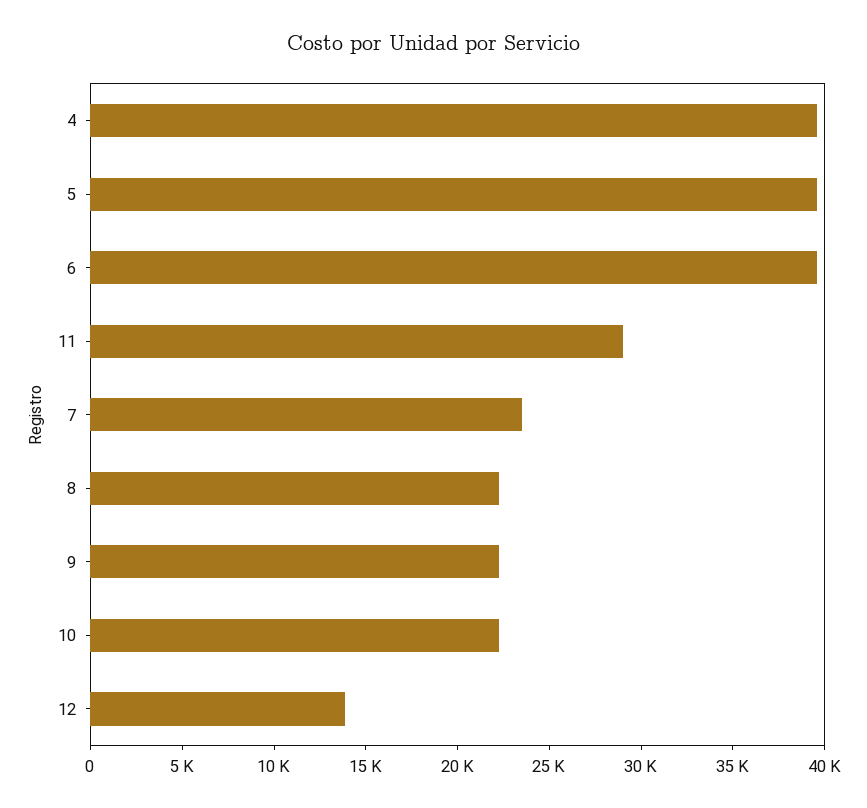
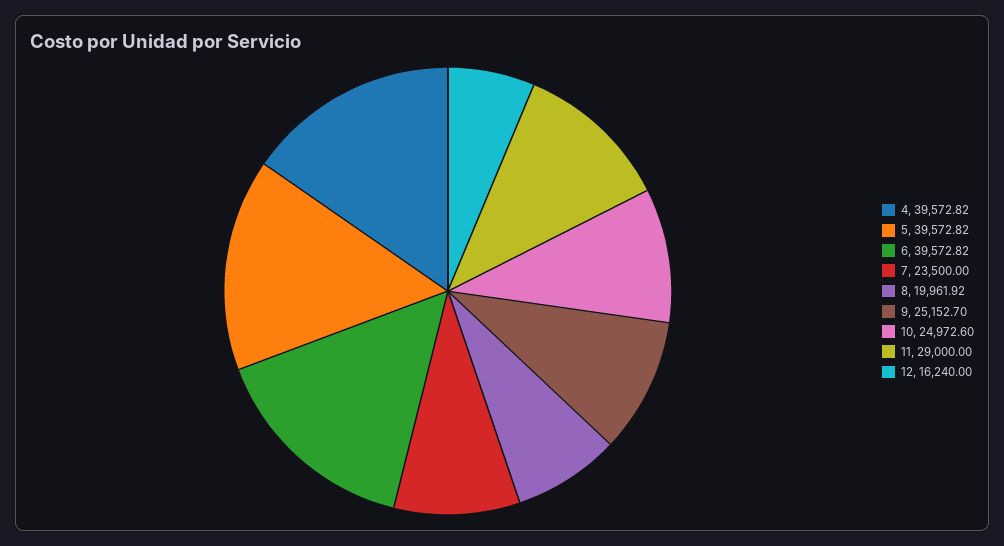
  {
    "4": 39572.82,
    "5": 39572.82,
    "6": 39572.82,
    "11": 29000,
    "7": 23500,
-   "8": 22000,
+   "8": 19961.92,
-   "9": 22000,
+   "9": 25152.7,
-   "10": 22000,
+   "10": 24972.6,
-   "12": 14000
+   "12": 16240
  }

